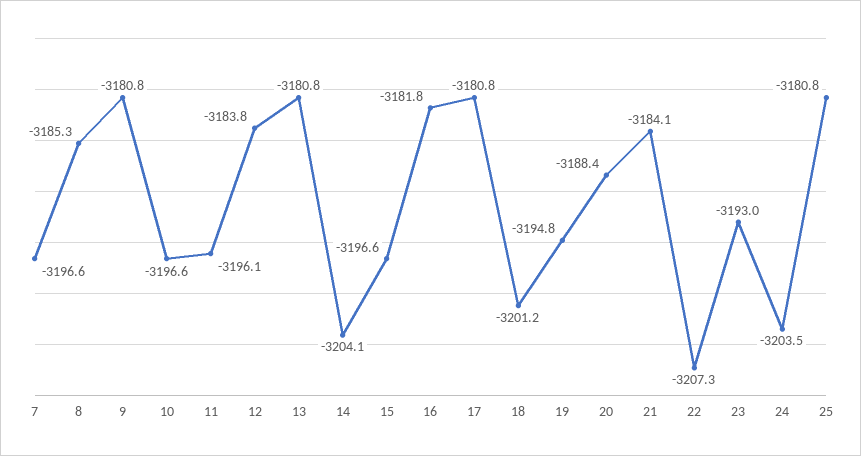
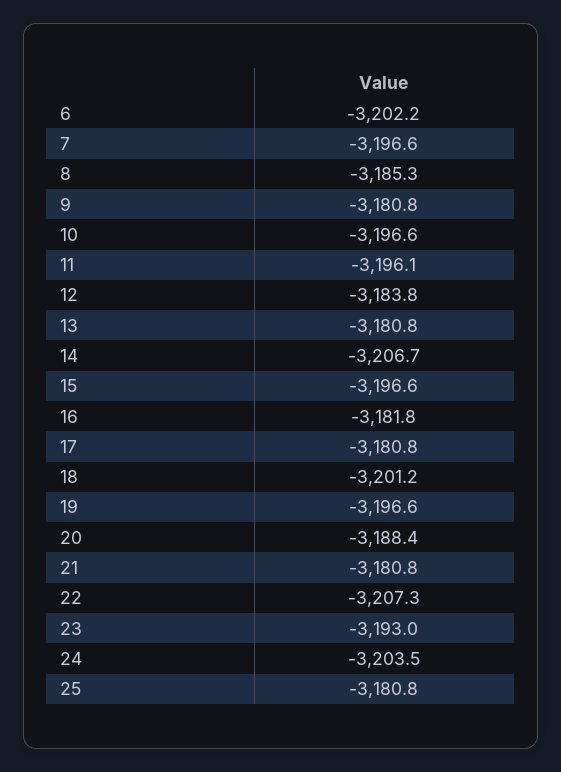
  {
    "7": -3196.6,
    "8": -3185.3,
    "9": -3180.8,
    "10": -3196.6,
    "11": -3196.1,
    "12": -3183.8,
    "13": -3180.8,
-   "14": -3204.1,
+   "14": -3206.7,
    "15": -3196.6,
    "16": -3181.8,
    "17": -3180.8,
    "18": -3201.2,
-   "19": -3194.8,
+   "19": -3196.6,
    "20": -3188.4,
-   "21": -3184.1,
+   "21": -3180.8,
    "22": -3207.3,
    "23": -3193,
    "24": -3203.5,
-   "25": -3180.8
+   "25": -3180.8,
+   "6": -3202.2
  }

